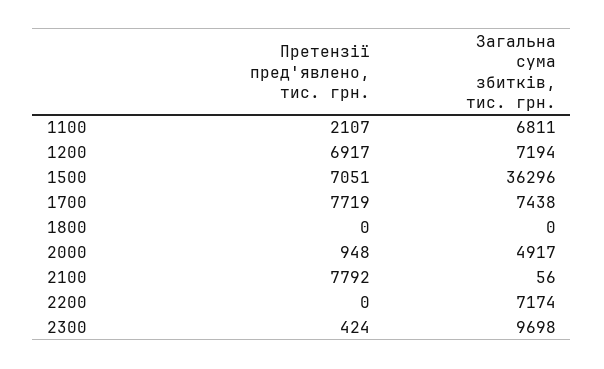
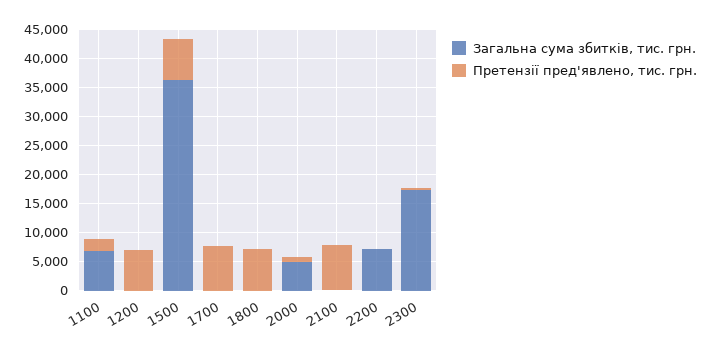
  {
    "Претензії пред'явлено, тис. грн.": {
      "1100": 2107,
      "1200": 6917,
      "1500": 7051,
      "1700": 7719,
-     "1800": 0,
+     "1800": 7500,
      "2000": 948,
      "2100": 7792,
      "2200": 0,
      "2300": 424
    },
    "Загальна сума збитків, тис. грн.": {
      "1100": 6811,
-     "1200": 7194,
+     "1200": 0,
      "1500": 36296,
-     "1700": 7438,
+     "1700": 0,
      "1800": 0,
      "2000": 4917,
      "2100": 56,
      "2200": 7174,
-     "2300": 9698
+     "2300": 17500
    }
  }

